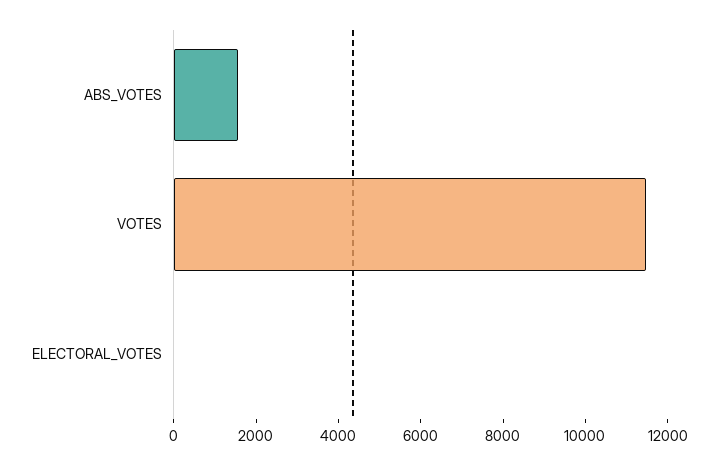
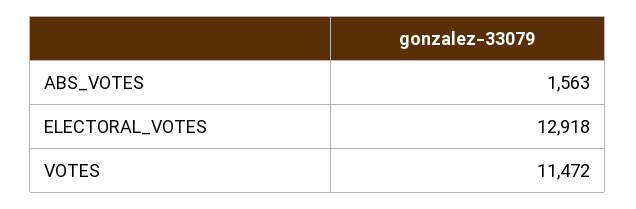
  {
    "ABS_VOTES": 1563,
    "VOTES": 11472,
-   "ELECTORAL_VOTES": 0
+   "ELECTORAL_VOTES": 12918
  }

